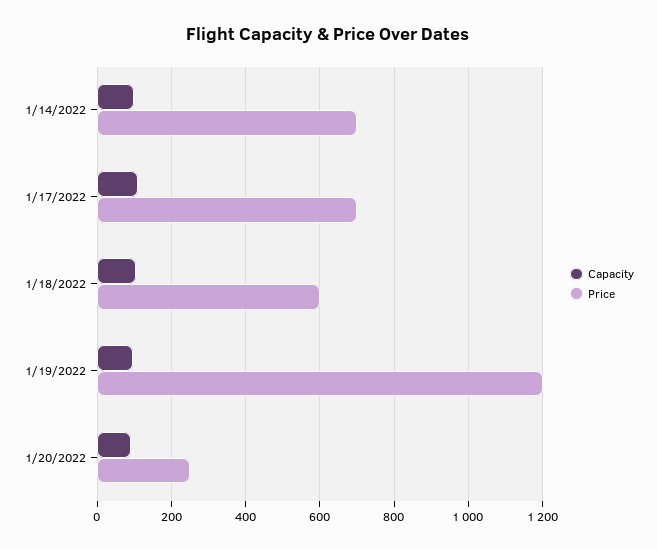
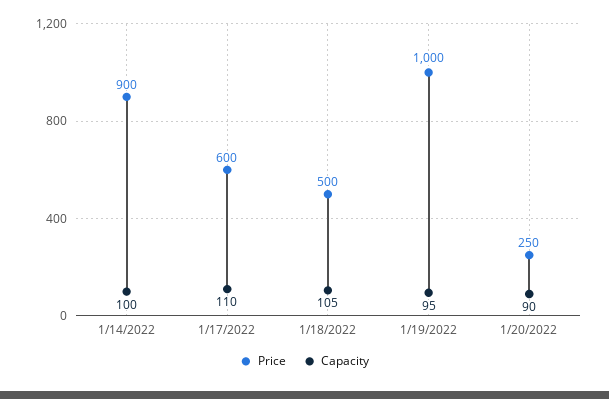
  {
    "Capacity": {
      "1/14/2022": 100,
      "1/17/2022": 110,
      "1/18/2022": 105,
      "1/19/2022": 95,
      "1/20/2022": 90
    },
    "Price": {
-     "1/14/2022": 700,
+     "1/14/2022": 900,
-     "1/17/2022": 700,
+     "1/17/2022": 600,
-     "1/18/2022": 600,
+     "1/18/2022": 500,
-     "1/19/2022": 1200,
+     "1/19/2022": 1000,
      "1/20/2022": 250
    }
  }

